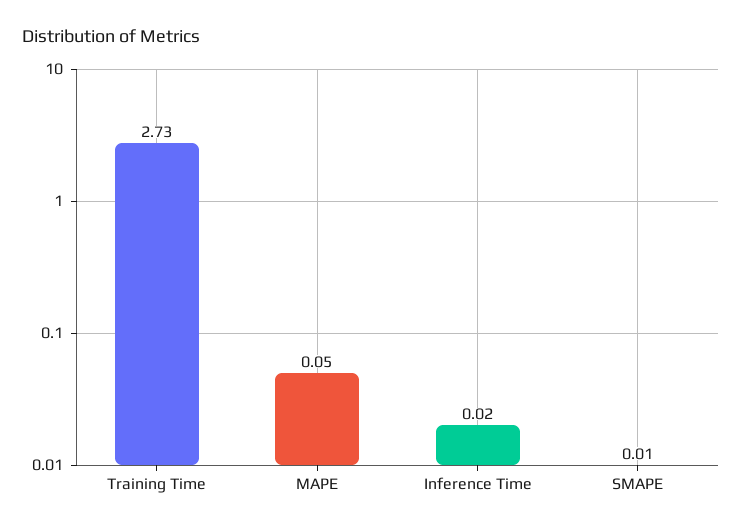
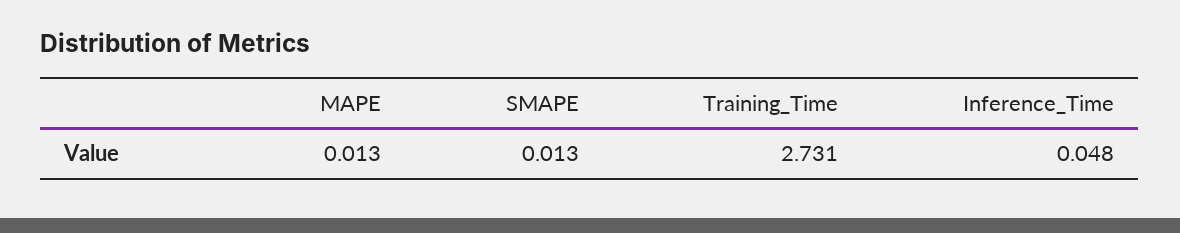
  {
    "Training Time": 2.731,
-   "MAPE": 0.05,
+   "MAPE": 0.013,
-   "Inference Time": 0.02,
+   "Inference Time": 0.048,
    "SMAPE": 0.013
  }

